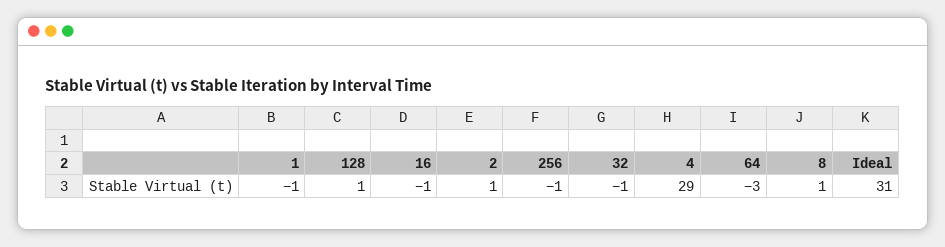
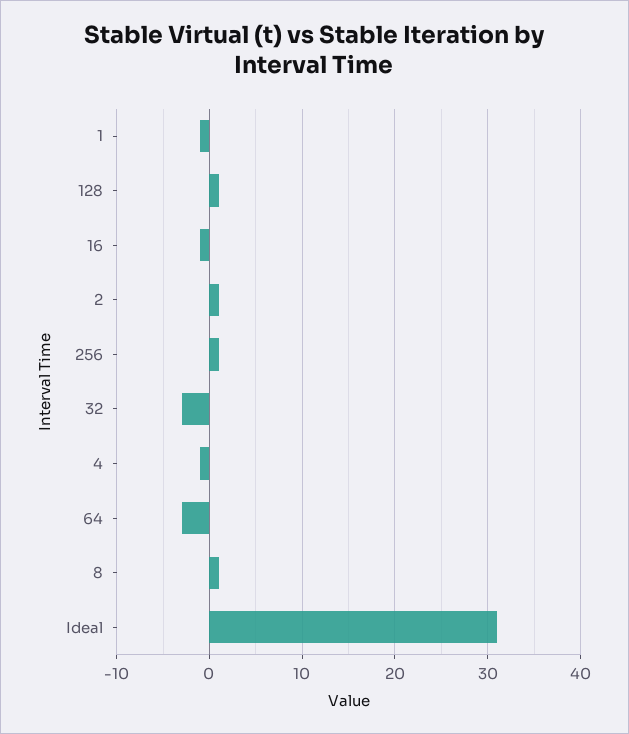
  {
    "1": -1,
    "128": 1,
    "16": -1,
    "2": 1,
-   "256": -1,
+   "256": 1,
-   "32": -1,
+   "32": -3,
-   "4": 29,
+   "4": -1,
    "64": -3,
    "8": 1,
    "Ideal": 31
  }

